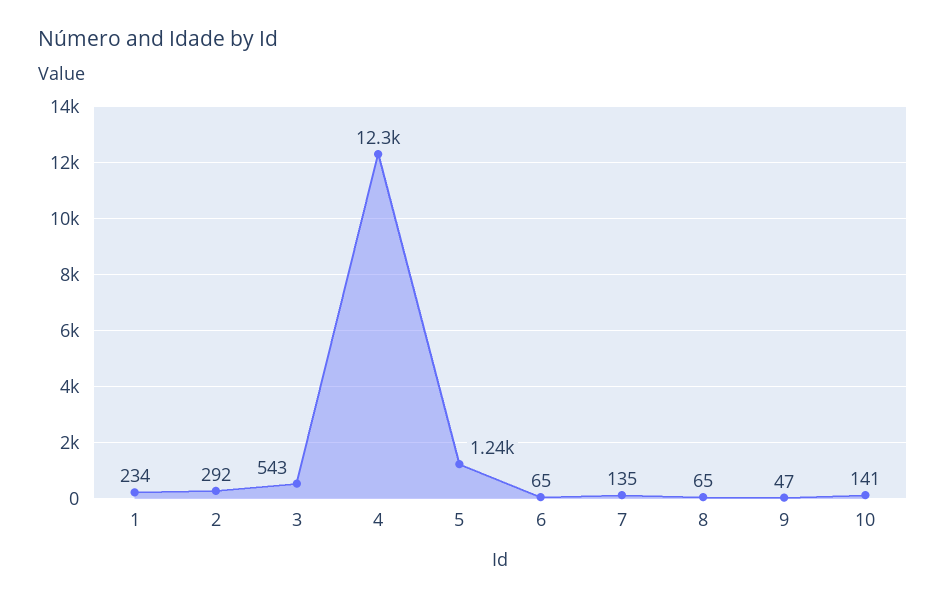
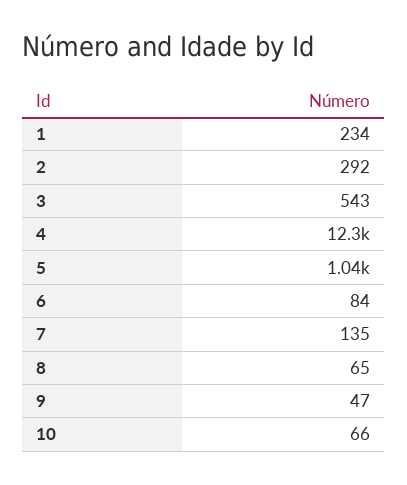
  {
    "1": 234,
    "2": 292,
    "3": 543,
    "4": 12300,
-   "5": 1240,
+   "5": 1040,
-   "6": 65,
+   "6": 84,
    "7": 135,
    "8": 65,
    "9": 47,
-   "10": 141
+   "10": 66
  }

